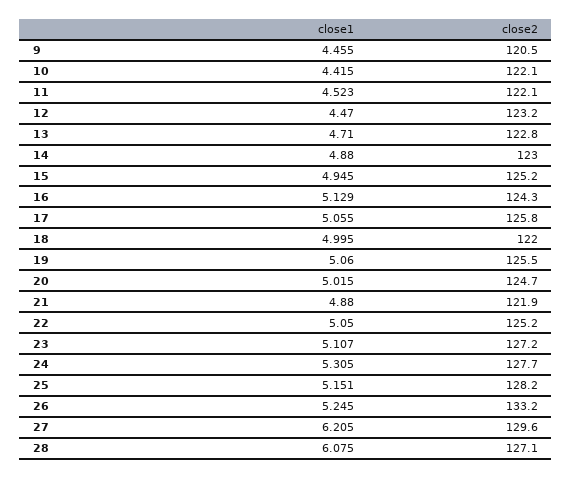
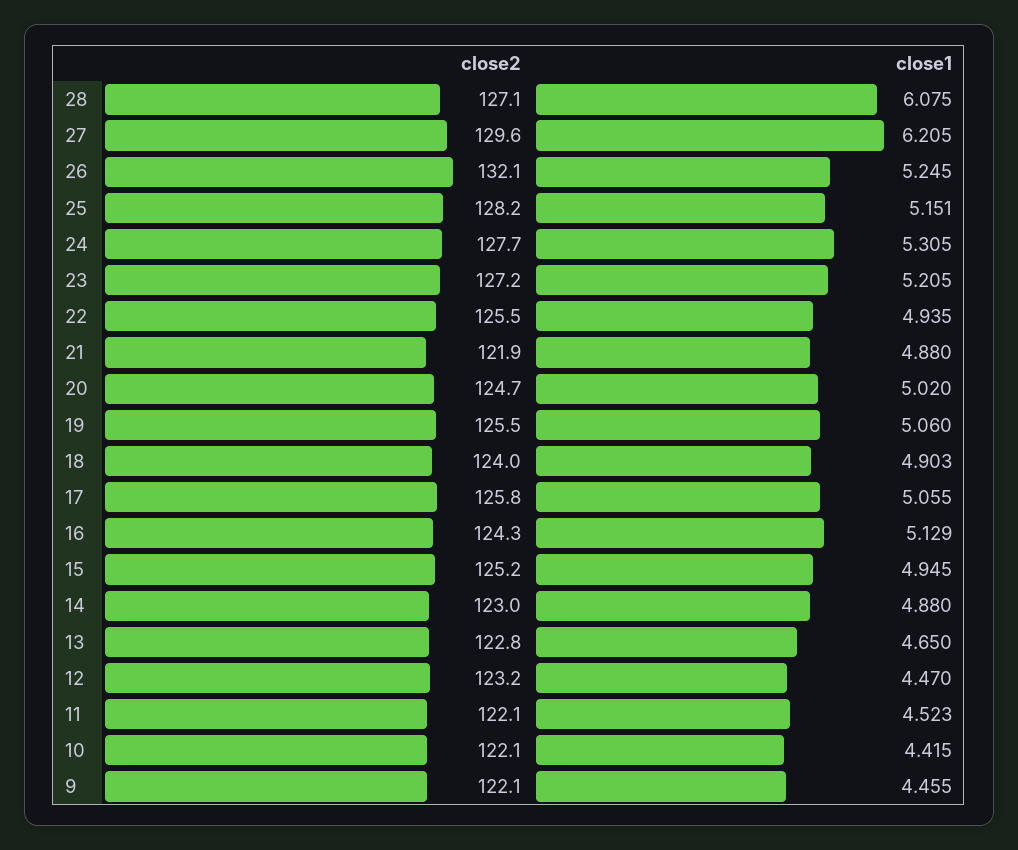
  {
    "close1": {
      "9": 4.455,
      "10": 4.415,
      "11": 4.523,
      "12": 4.47,
-     "13": 4.71,
+     "13": 4.65,
      "14": 4.88,
      "15": 4.945,
      "16": 5.129,
      "17": 5.055,
-     "18": 4.995,
+     "18": 4.903,
      "19": 5.06,
-     "20": 5.015,
+     "20": 5.02,
      "21": 4.88,
-     "22": 5.05,
+     "22": 4.935,
-     "23": 5.107,
+     "23": 5.205,
      "24": 5.305,
      "25": 5.151,
      "26": 5.245,
      "27": 6.205,
      "28": 6.075
    },
    "close2": {
-     "9": 120.5,
+     "9": 122.1,
      "10": 122.1,
      "11": 122.1,
      "12": 123.2,
      "13": 122.8,
      "14": 123,
      "15": 125.2,
      "16": 124.3,
      "17": 125.8,
-     "18": 122,
+     "18": 124,
      "19": 125.5,
      "20": 124.7,
      "21": 121.9,
-     "22": 125.2,
+     "22": 125.5,
      "23": 127.2,
      "24": 127.7,
      "25": 128.2,
-     "26": 133.2,
+     "26": 132.1,
      "27": 129.6,
      "28": 127.1
    }
  }

